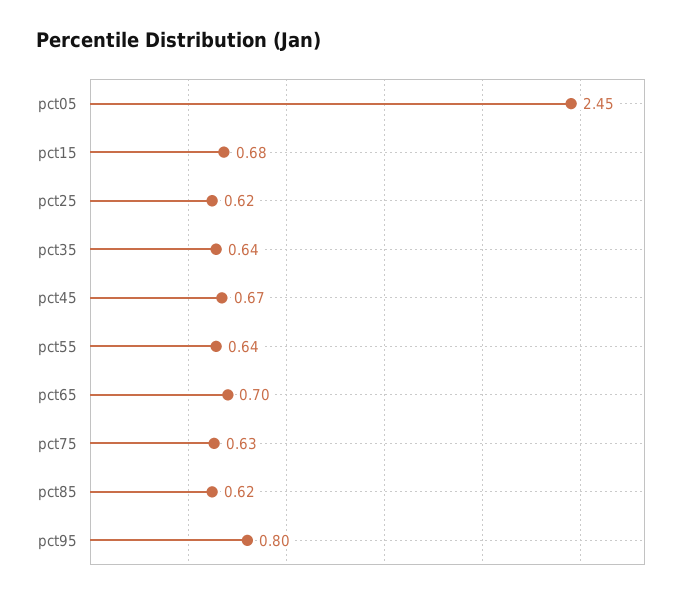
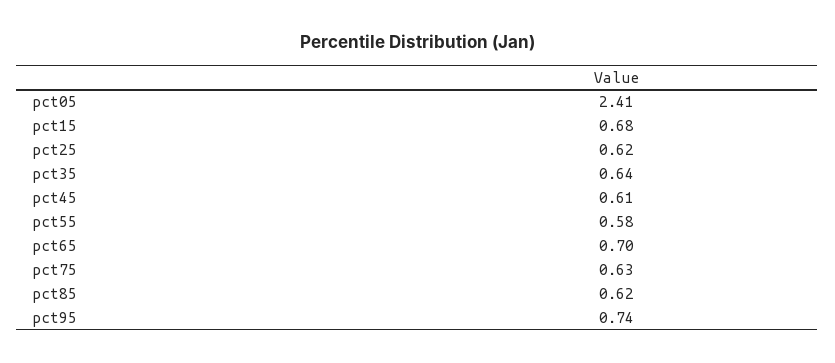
  {
-   "pct05": 2.45,
+   "pct05": 2.41,
    "pct15": 0.68,
    "pct25": 0.62,
    "pct35": 0.64,
-   "pct45": 0.67,
+   "pct45": 0.61,
-   "pct55": 0.64,
+   "pct55": 0.58,
    "pct65": 0.7,
    "pct75": 0.63,
    "pct85": 0.62,
-   "pct95": 0.8
+   "pct95": 0.74
  }

